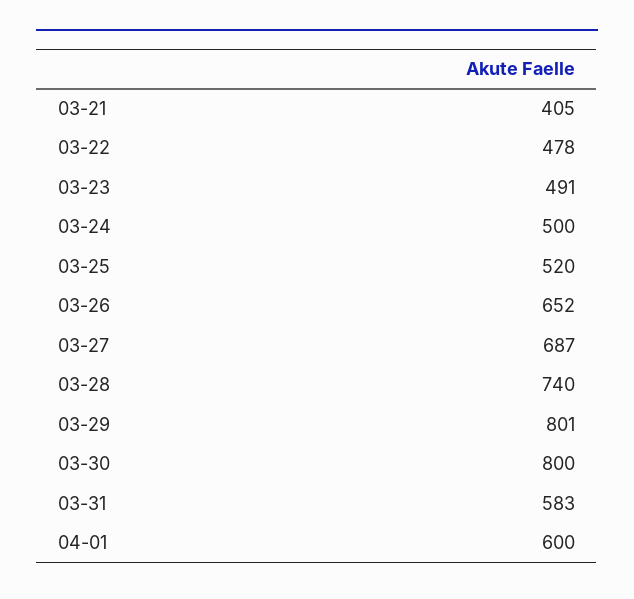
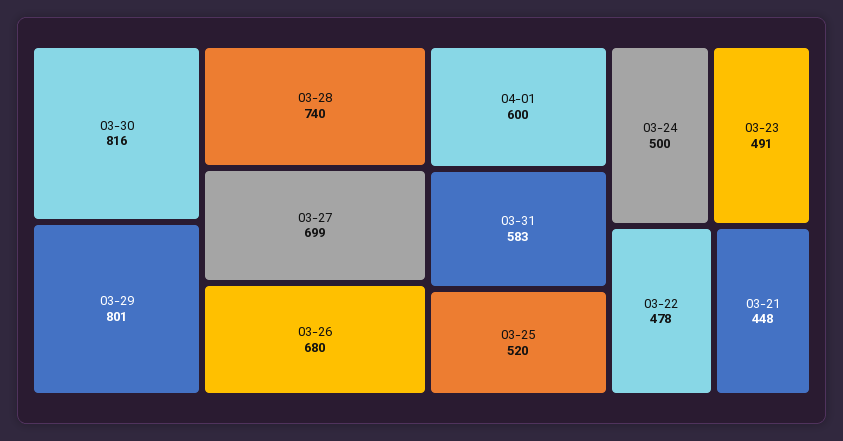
  {
-   "03-21": 405,
+   "03-21": 448,
    "03-22": 478,
    "03-23": 491,
    "03-24": 500,
    "03-25": 520,
-   "03-26": 652,
+   "03-26": 680,
-   "03-27": 687,
+   "03-27": 699,
    "03-28": 740,
    "03-29": 801,
-   "03-30": 800,
+   "03-30": 816,
    "03-31": 583,
    "04-01": 600
  }

